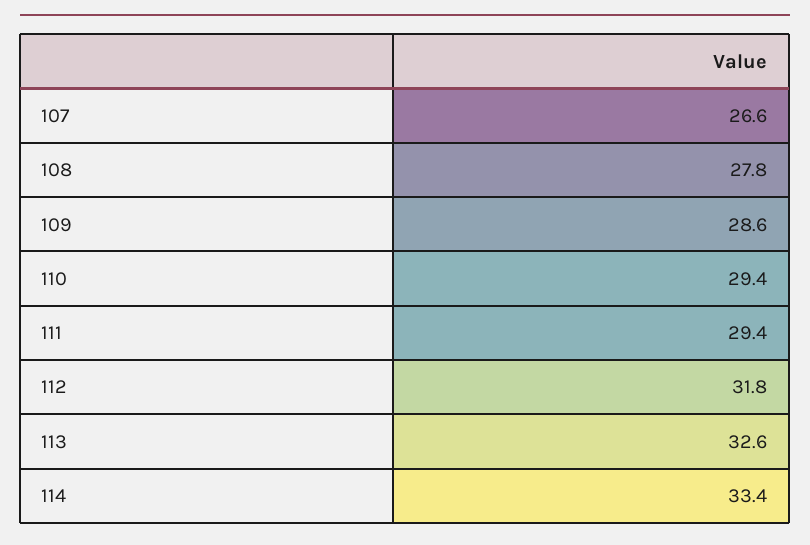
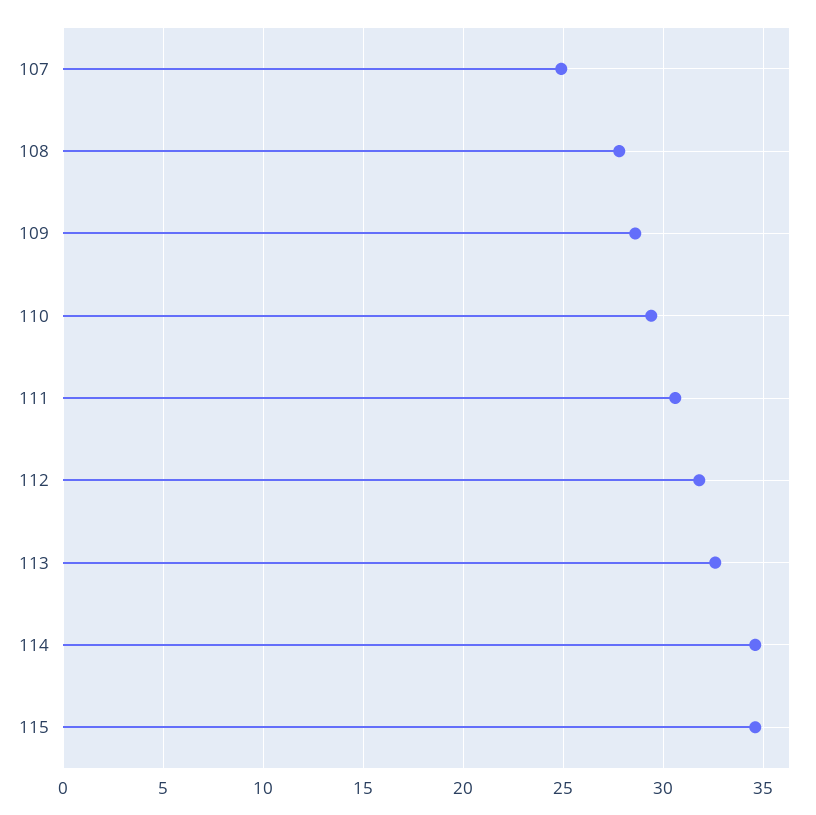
  {
-   "107": 26.6,
+   "107": 25,
    "108": 27.8,
    "109": 28.6,
    "110": 29.4,
-   "111": 29.4,
+   "111": 30.5,
    "112": 31.8,
    "113": 32.6,
-   "114": 33.4
+   "114": 34.5,
+   "115": 34.5
  }

